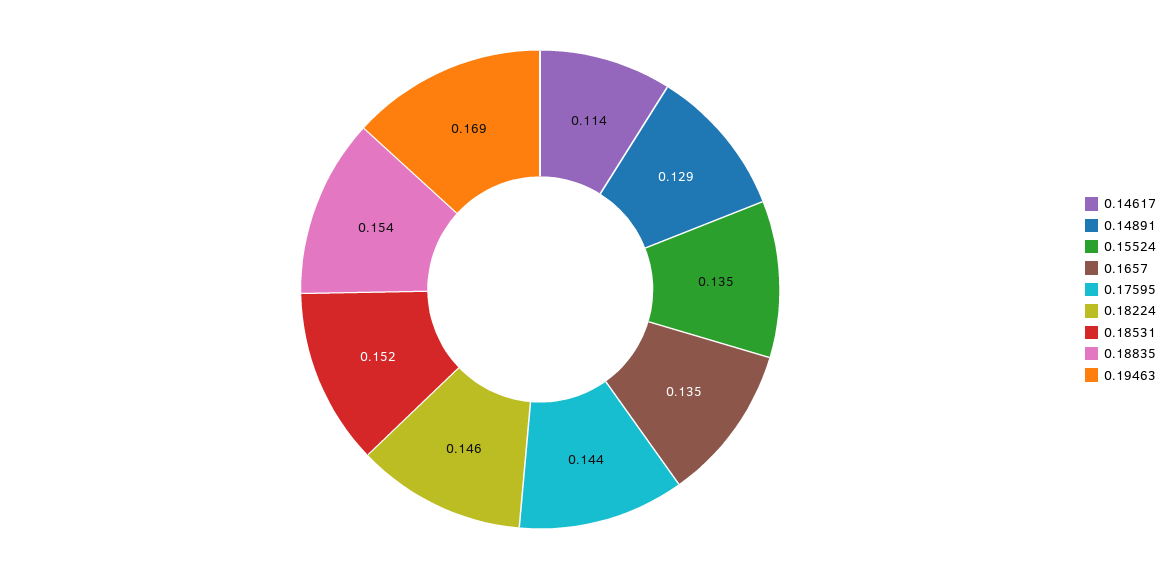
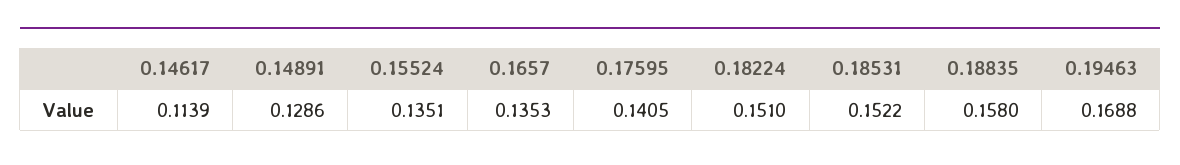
  {
    "0.14617": 0.1139,
    "0.14891": 0.1286,
    "0.15524": 0.1351,
    "0.1657": 0.1353,
-   "0.17595": 0.144,
+   "0.17595": 0.1405,
-   "0.18224": 0.146,
+   "0.18224": 0.151,
    "0.18531": 0.1522,
-   "0.18835": 0.154,
+   "0.18835": 0.158,
    "0.19463": 0.1688
  }

